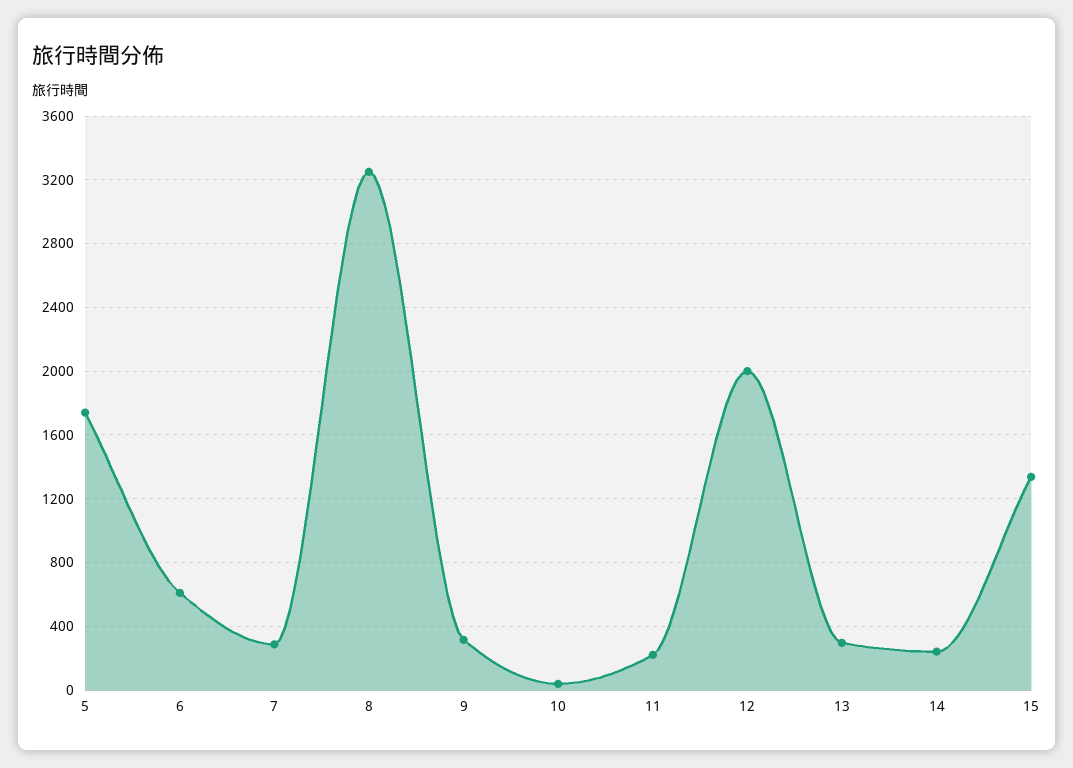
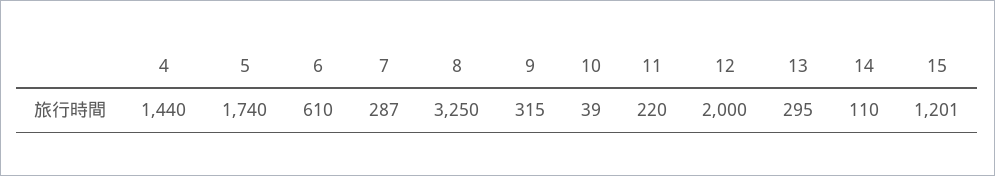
  {
    "5": 1740,
    "6": 610,
    "7": 287,
    "8": 3250,
    "9": 315,
    "10": 39,
    "11": 220,
    "12": 2000,
    "13": 295,
-   "14": 250,
+   "14": 110,
-   "15": 1350
+   "15": 1201,
+   "4": 1440
  }

